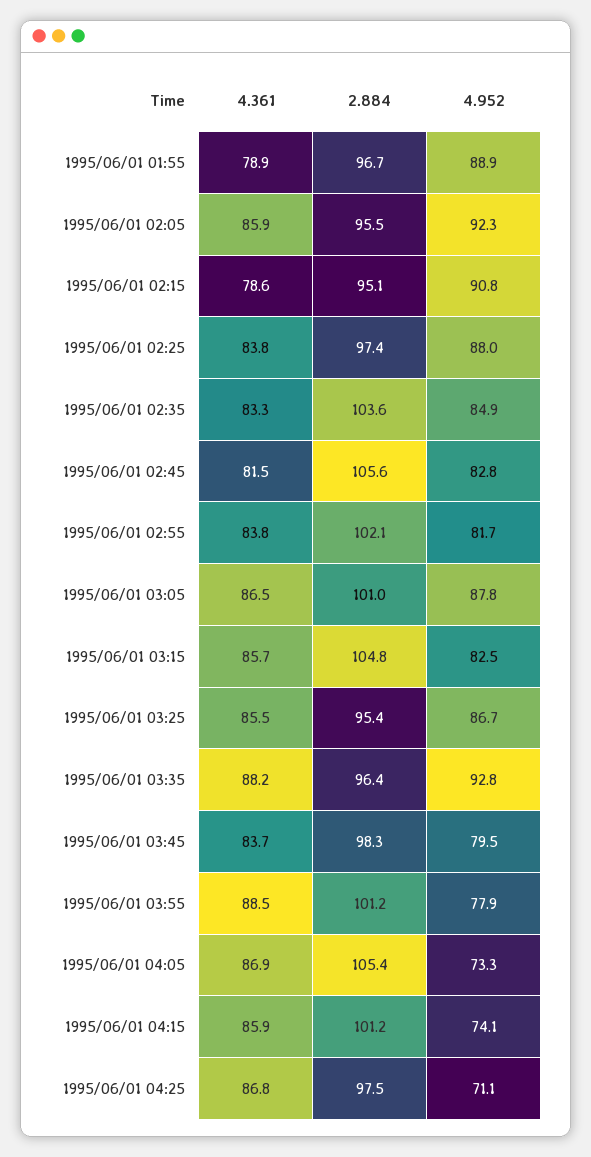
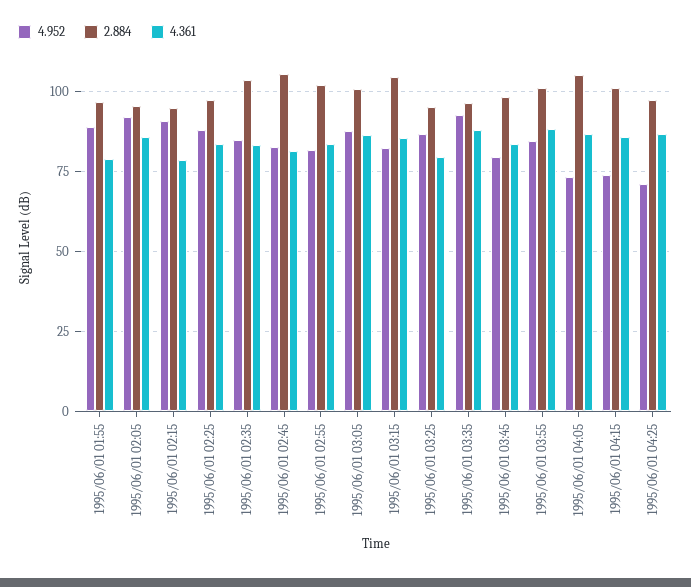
  {
    "4.361": {
      "1995/06/01 01:55": 78.9,
      "1995/06/01 02:05": 85.9,
      "1995/06/01 02:15": 78.6,
      "1995/06/01 02:25": 83.8,
      "1995/06/01 02:35": 83.3,
      "1995/06/01 02:45": 81.5,
      "1995/06/01 02:55": 83.8,
      "1995/06/01 03:05": 86.5,
      "1995/06/01 03:15": 85.7,
-     "1995/06/01 03:25": 85.5,
+     "1995/06/01 03:25": 80,
      "1995/06/01 03:35": 88.2,
      "1995/06/01 03:45": 83.7,
      "1995/06/01 03:55": 88.5,
      "1995/06/01 04:05": 86.9,
      "1995/06/01 04:15": 85.9,
      "1995/06/01 04:25": 86.8
    },
    "2.884": {
      "1995/06/01 01:55": 96.7,
      "1995/06/01 02:05": 95.5,
      "1995/06/01 02:15": 95.1,
      "1995/06/01 02:25": 97.4,
      "1995/06/01 02:35": 103.6,
      "1995/06/01 02:45": 105.6,
      "1995/06/01 02:55": 102.1,
      "1995/06/01 03:05": 101,
      "1995/06/01 03:15": 104.8,
      "1995/06/01 03:25": 95.4,
      "1995/06/01 03:35": 96.4,
      "1995/06/01 03:45": 98.3,
      "1995/06/01 03:55": 101.2,
      "1995/06/01 04:05": 105.4,
      "1995/06/01 04:15": 101.2,
      "1995/06/01 04:25": 97.5
    },
    "4.952": {
      "1995/06/01 01:55": 88.9,
      "1995/06/01 02:05": 92.3,
      "1995/06/01 02:15": 90.8,
      "1995/06/01 02:25": 88,
      "1995/06/01 02:35": 84.9,
      "1995/06/01 02:45": 82.8,
      "1995/06/01 02:55": 81.7,
      "1995/06/01 03:05": 87.8,
      "1995/06/01 03:15": 82.5,
      "1995/06/01 03:25": 86.7,
      "1995/06/01 03:35": 92.8,
      "1995/06/01 03:45": 79.5,
-     "1995/06/01 03:55": 77.9,
+     "1995/06/01 03:55": 85,
      "1995/06/01 04:05": 73.3,
      "1995/06/01 04:15": 74.1,
      "1995/06/01 04:25": 71.1
    }
  }

